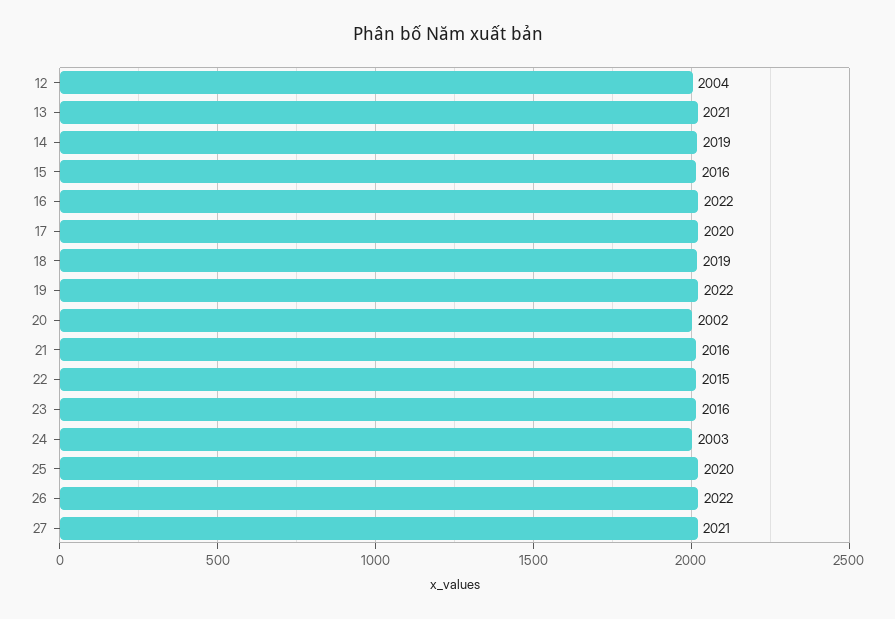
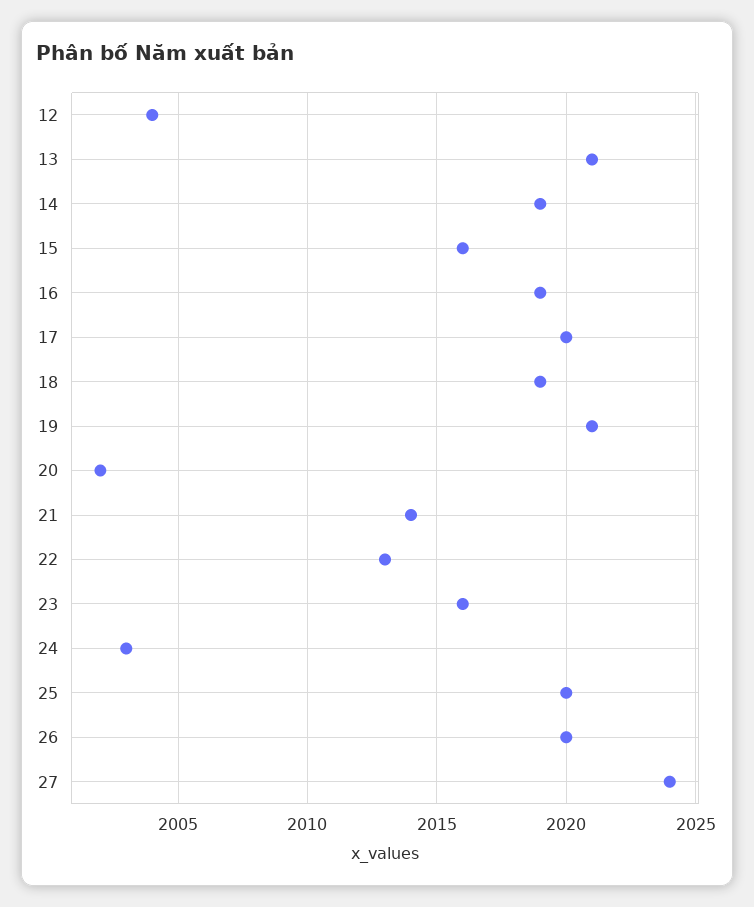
  {
    "12": 2004,
    "13": 2021,
    "14": 2019,
    "15": 2016,
-   "16": 2022,
+   "16": 2019,
    "17": 2020,
    "18": 2019,
-   "19": 2022,
+   "19": 2021,
    "20": 2002,
-   "21": 2016,
+   "21": 2014,
-   "22": 2015,
+   "22": 2013,
    "23": 2016,
    "24": 2003,
    "25": 2020,
-   "26": 2022,
+   "26": 2020,
-   "27": 2021
+   "27": 2024
  }

